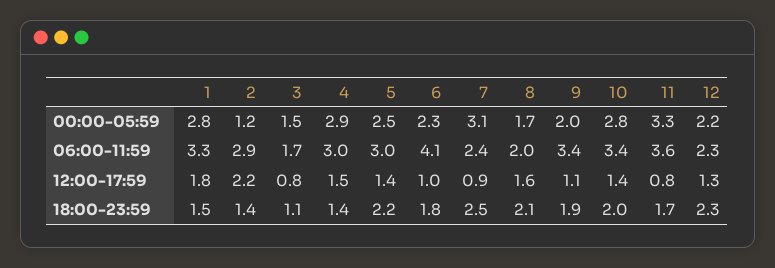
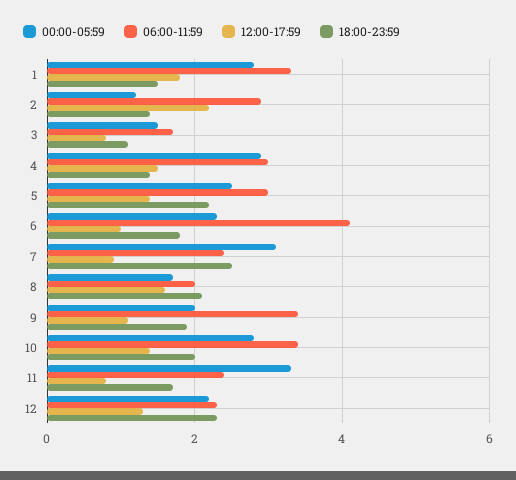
  {
    "00:00-05:59": {
      "1": 2.8,
      "2": 1.2,
      "3": 1.5,
      "4": 2.9,
      "5": 2.5,
      "6": 2.3,
      "7": 3.1,
      "8": 1.7,
      "9": 2,
      "10": 2.8,
      "11": 3.3,
      "12": 2.2
    },
    "06:00-11:59": {
      "1": 3.3,
      "2": 2.9,
      "3": 1.7,
      "4": 3,
      "5": 3,
      "6": 4.1,
      "7": 2.4,
      "8": 2,
      "9": 3.4,
      "10": 3.4,
-     "11": 3.6,
+     "11": 2.5,
      "12": 2.3
    },
    "12:00-17:59": {
      "1": 1.8,
      "2": 2.2,
      "3": 0.8,
      "4": 1.5,
      "5": 1.4,
      "6": 1,
      "7": 0.9,
      "8": 1.6,
      "9": 1.1,
      "10": 1.4,
      "11": 0.8,
      "12": 1.3
    },
    "18:00-23:59": {
      "1": 1.5,
      "2": 1.4,
      "3": 1.1,
      "4": 1.4,
      "5": 2.2,
      "6": 1.8,
      "7": 2.5,
      "8": 2.1,
      "9": 1.9,
      "10": 2,
      "11": 1.7,
      "12": 2.3
    }
  }

